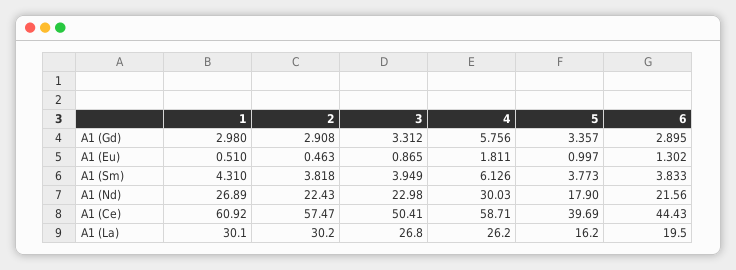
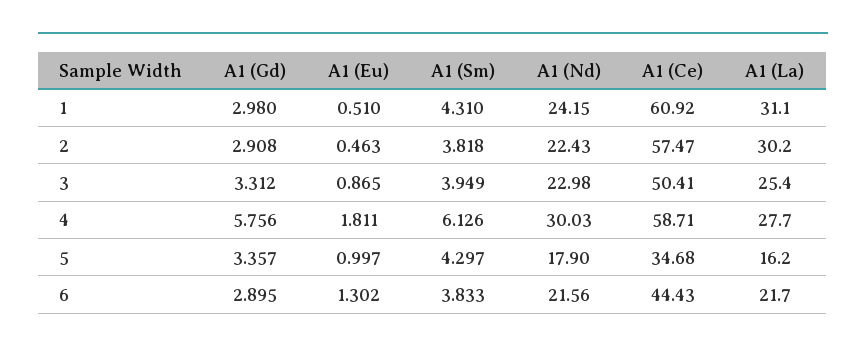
  {
    "1": {
      "A1 (Gd)": 2.98,
      "A1 (Eu)": 0.51,
      "A1 (Sm)": 4.31,
-     "A1 (Nd)": 26.89,
+     "A1 (Nd)": 24.15,
      "A1 (Ce)": 60.92,
-     "A1 (La)": 30.1
+     "A1 (La)": 31.1
    },
    "2": {
      "A1 (Gd)": 2.908,
      "A1 (Eu)": 0.463,
      "A1 (Sm)": 3.818,
      "A1 (Nd)": 22.43,
      "A1 (Ce)": 57.47,
      "A1 (La)": 30.2
    },
    "3": {
      "A1 (Gd)": 3.312,
      "A1 (Eu)": 0.865,
      "A1 (Sm)": 3.949,
      "A1 (Nd)": 22.98,
      "A1 (Ce)": 50.41,
-     "A1 (La)": 26.8
+     "A1 (La)": 25.4
    },
    "4": {
      "A1 (Gd)": 5.756,
      "A1 (Eu)": 1.811,
      "A1 (Sm)": 6.126,
      "A1 (Nd)": 30.03,
      "A1 (Ce)": 58.71,
-     "A1 (La)": 26.2
+     "A1 (La)": 27.7
    },
    "5": {
      "A1 (Gd)": 3.357,
      "A1 (Eu)": 0.997,
-     "A1 (Sm)": 3.773,
+     "A1 (Sm)": 4.297,
      "A1 (Nd)": 17.9,
-     "A1 (Ce)": 39.69,
+     "A1 (Ce)": 34.68,
      "A1 (La)": 16.2
    },
    "6": {
      "A1 (Gd)": 2.895,
      "A1 (Eu)": 1.302,
      "A1 (Sm)": 3.833,
      "A1 (Nd)": 21.56,
      "A1 (Ce)": 44.43,
-     "A1 (La)": 19.5
+     "A1 (La)": 21.7
    }
  }

